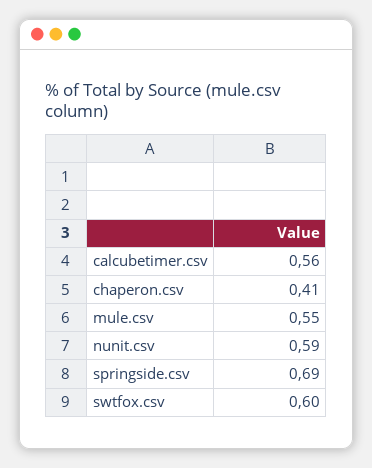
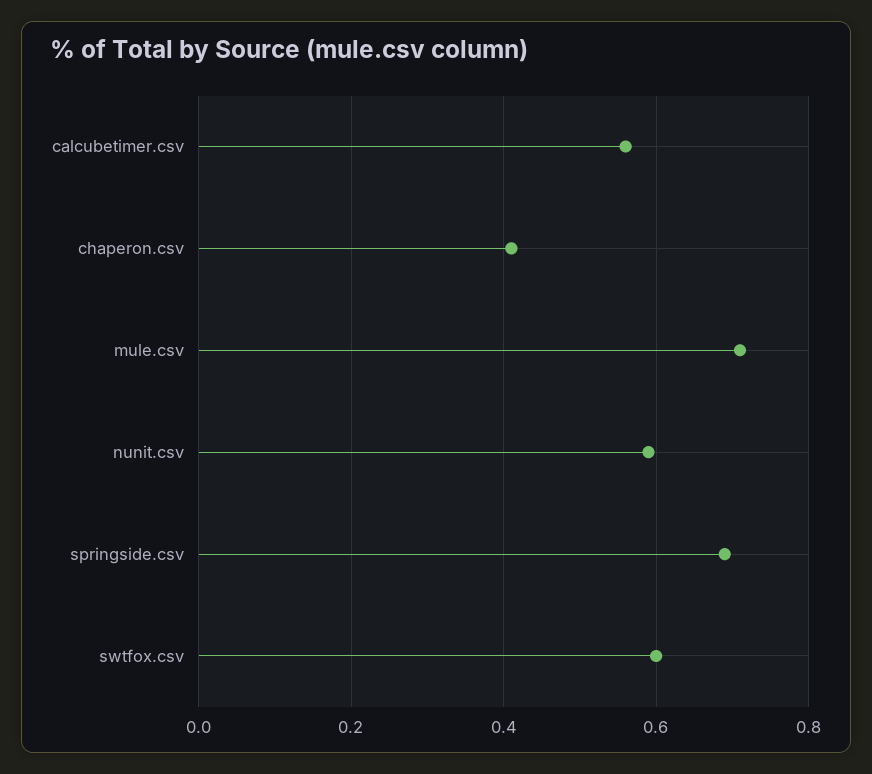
  {
    "calcubetimer.csv": 0.56,
    "chaperon.csv": 0.41,
-   "mule.csv": 0.55,
+   "mule.csv": 0.7,
    "nunit.csv": 0.59,
    "springside.csv": 0.69,
    "swtfox.csv": 0.6
  }

